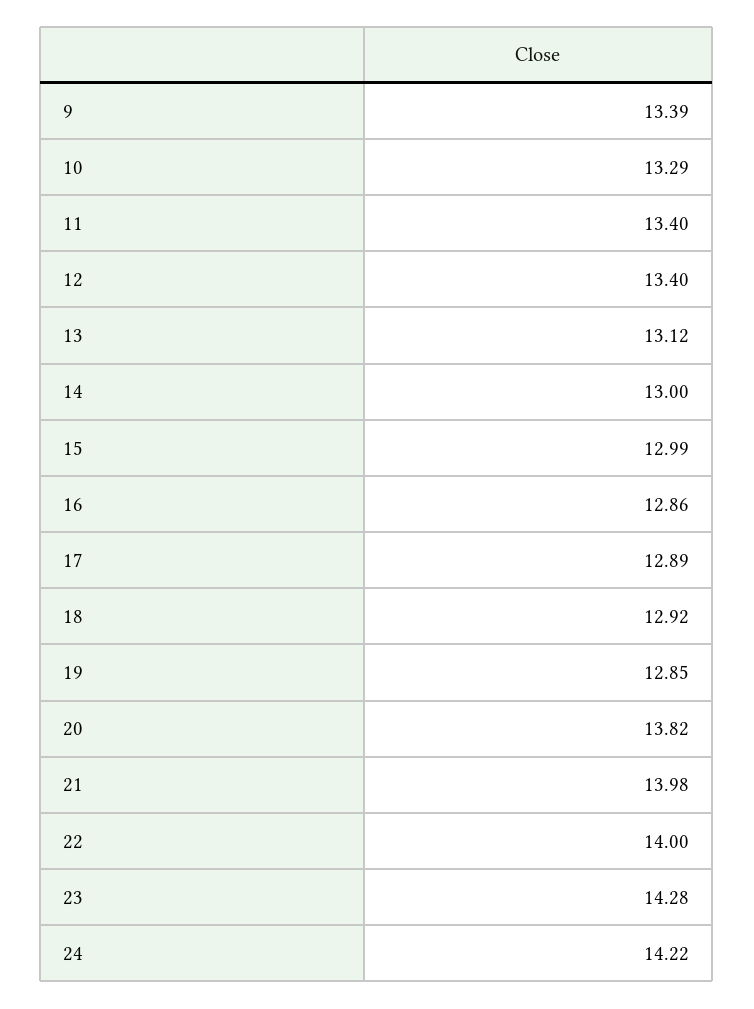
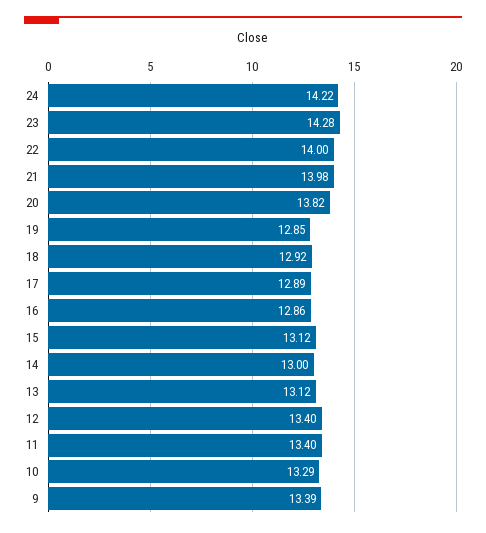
  {
    "9": 13.39,
    "10": 13.29,
    "11": 13.4,
    "12": 13.4,
    "13": 13.12,
    "14": 13,
-   "15": 12.99,
+   "15": 13.12,
    "16": 12.86,
    "17": 12.89,
    "18": 12.92,
    "19": 12.85,
    "20": 13.82,
    "21": 13.98,
    "22": 14,
    "23": 14.28,
    "24": 14.22
  }

